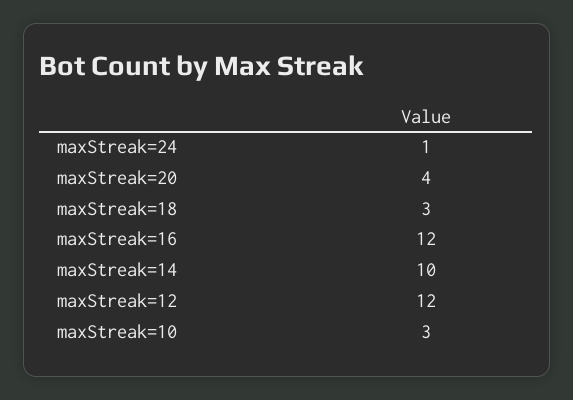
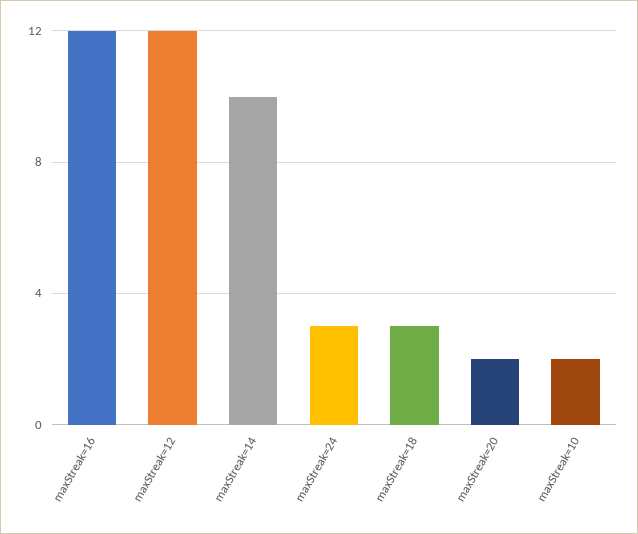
  {
-   "maxStreak=24": 1,
+   "maxStreak=24": 3,
-   "maxStreak=20": 4,
+   "maxStreak=20": 2,
    "maxStreak=18": 3,
    "maxStreak=16": 12,
    "maxStreak=14": 10,
    "maxStreak=12": 12,
-   "maxStreak=10": 3
+   "maxStreak=10": 2
  }

